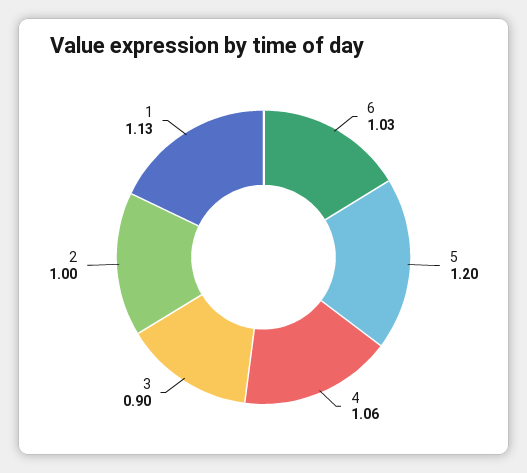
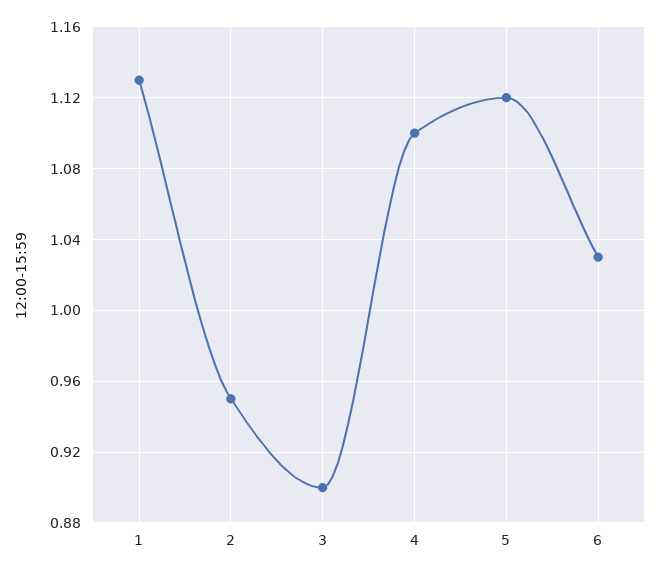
  {
    "6": 1.03,
-   "5": 1.2,
+   "5": 1.12,
-   "4": 1.06,
+   "4": 1.1,
    "3": 0.9,
-   "2": 1,
+   "2": 0.95,
    "1": 1.13
  }

